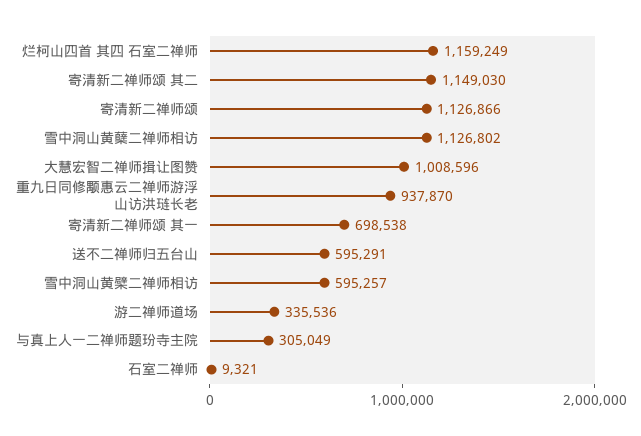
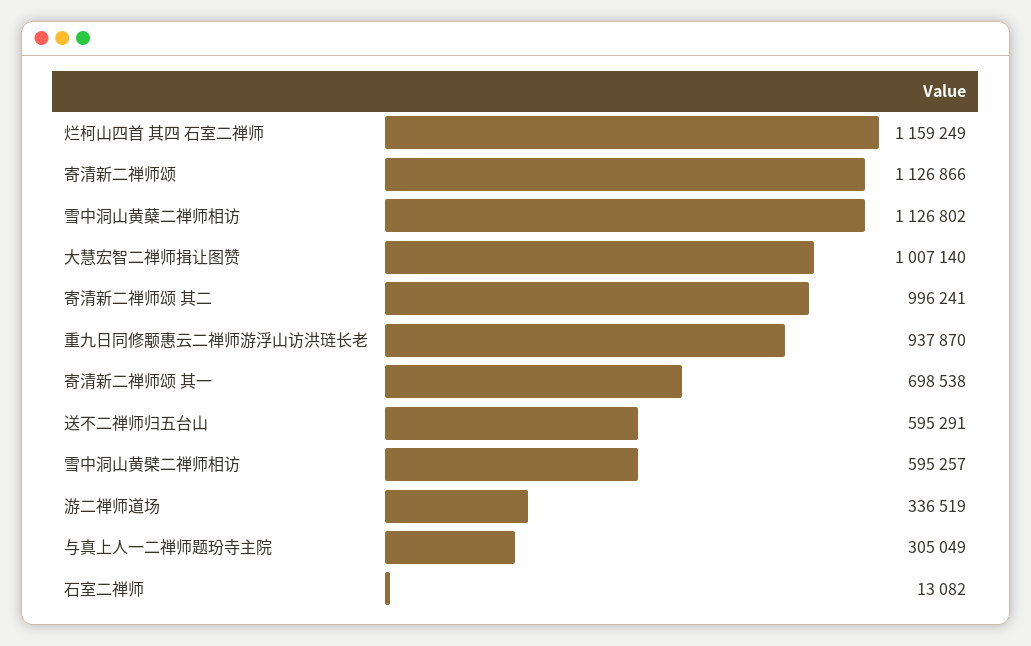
  {
    "烂柯山四首 其四 石室二禅师": 1159249,
-   "寄清新二禅师颂 其二": 1149030,
+   "寄清新二禅师颂 其二": 996241,
    "寄清新二禅师颂": 1126866,
    "雪中洞山黄蘖二禅师相访": 1126802,
-   "大慧宏智二禅师揖让图赞": 1008596,
+   "大慧宏智二禅师揖让图赞": 1007140,
    "重九日同修颙惠云二禅师游浮山访洪琏长老": 937870,
    "寄清新二禅师颂 其一": 698538,
    "送不二禅师归五台山": 595291,
    "雪中洞山黄檗二禅师相访": 595257,
-   "游二禅师道场": 335536,
+   "游二禅师道场": 336519,
    "与真上人一二禅师题玢寺主院": 305049,
-   "石室二禅师": 9321
+   "石室二禅师": 13082
  }

